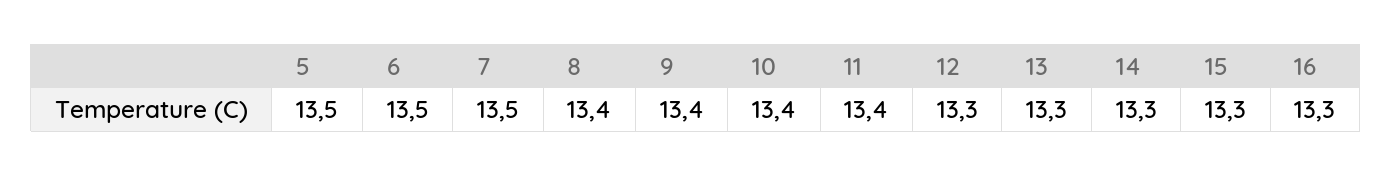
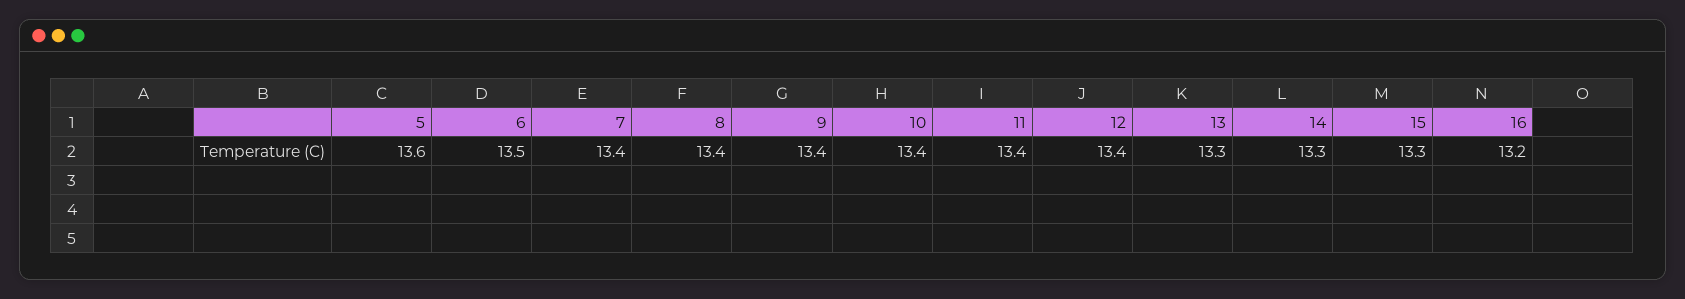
  {
-   "5": 13.5,
+   "5": 13.6,
    "6": 13.5,
-   "7": 13.5,
+   "7": 13.4,
    "8": 13.4,
    "9": 13.4,
    "10": 13.4,
    "11": 13.4,
-   "12": 13.3,
+   "12": 13.4,
    "13": 13.3,
    "14": 13.3,
    "15": 13.3,
-   "16": 13.3
+   "16": 13.2
  }

